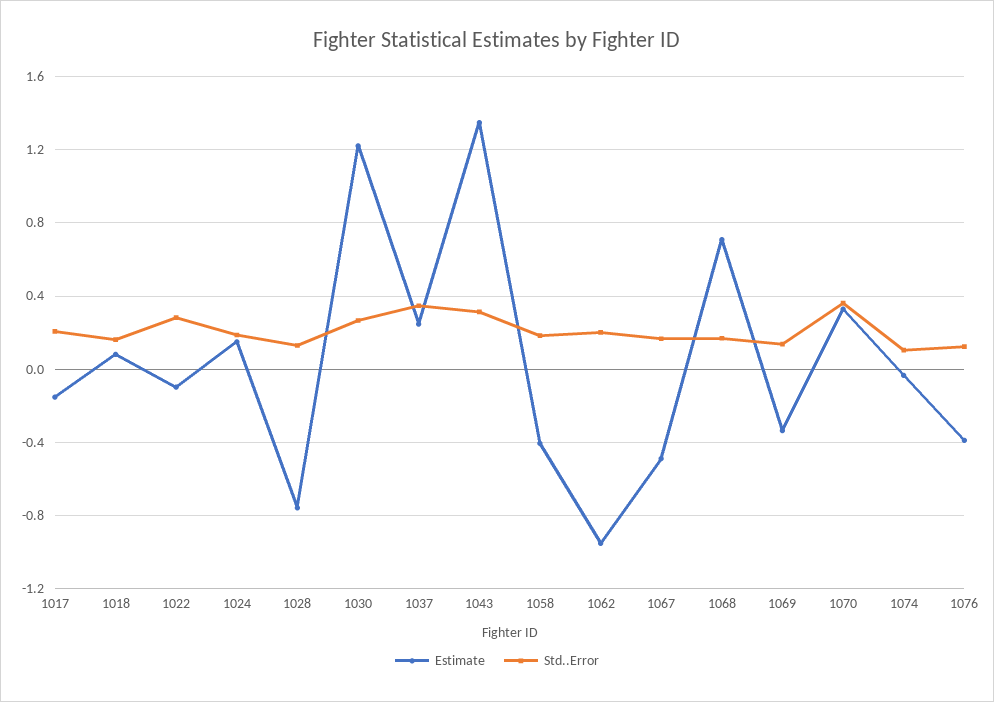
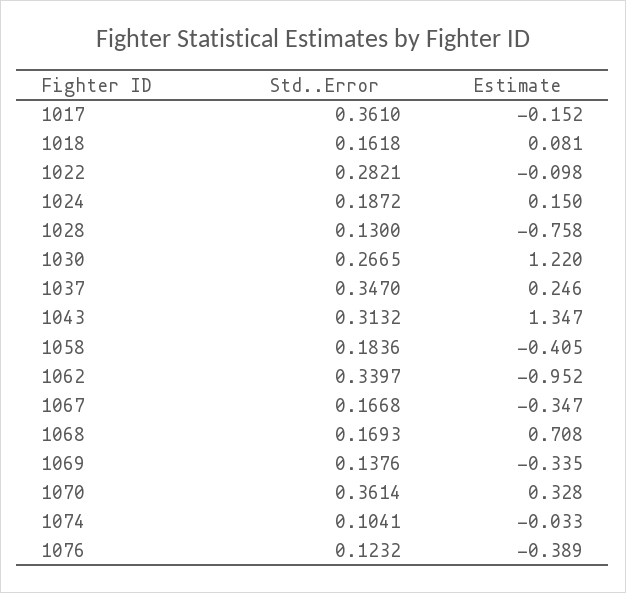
  {
    "Estimate": {
      "1017": -0.152,
      "1018": 0.081,
      "1022": -0.098,
      "1024": 0.15,
      "1028": -0.758,
      "1030": 1.22,
      "1037": 0.246,
      "1043": 1.347,
      "1058": -0.405,
      "1062": -0.952,
-     "1067": -0.5,
+     "1067": -0.347,
      "1068": 0.708,
      "1069": -0.335,
      "1070": 0.328,
      "1074": -0.033,
      "1076": -0.389
    },
    "Std..Error": {
-     "1017": 0.2,
+     "1017": 0.361,
      "1018": 0.1618,
      "1022": 0.2821,
      "1024": 0.1872,
      "1028": 0.13,
      "1030": 0.2665,
      "1037": 0.347,
      "1043": 0.3132,
      "1058": 0.1836,
-     "1062": 0.2,
+     "1062": 0.3397,
      "1067": 0.1668,
      "1068": 0.1693,
      "1069": 0.1376,
      "1070": 0.3614,
      "1074": 0.1041,
      "1076": 0.1232
    }
  }

